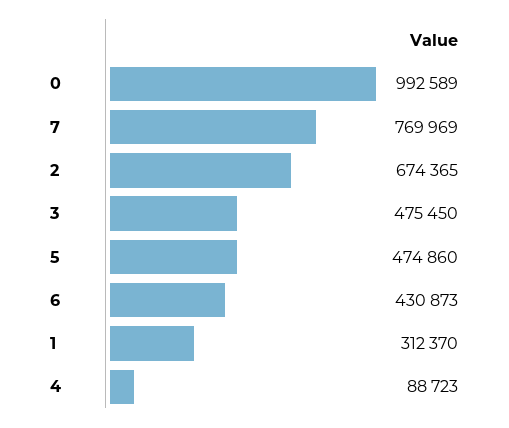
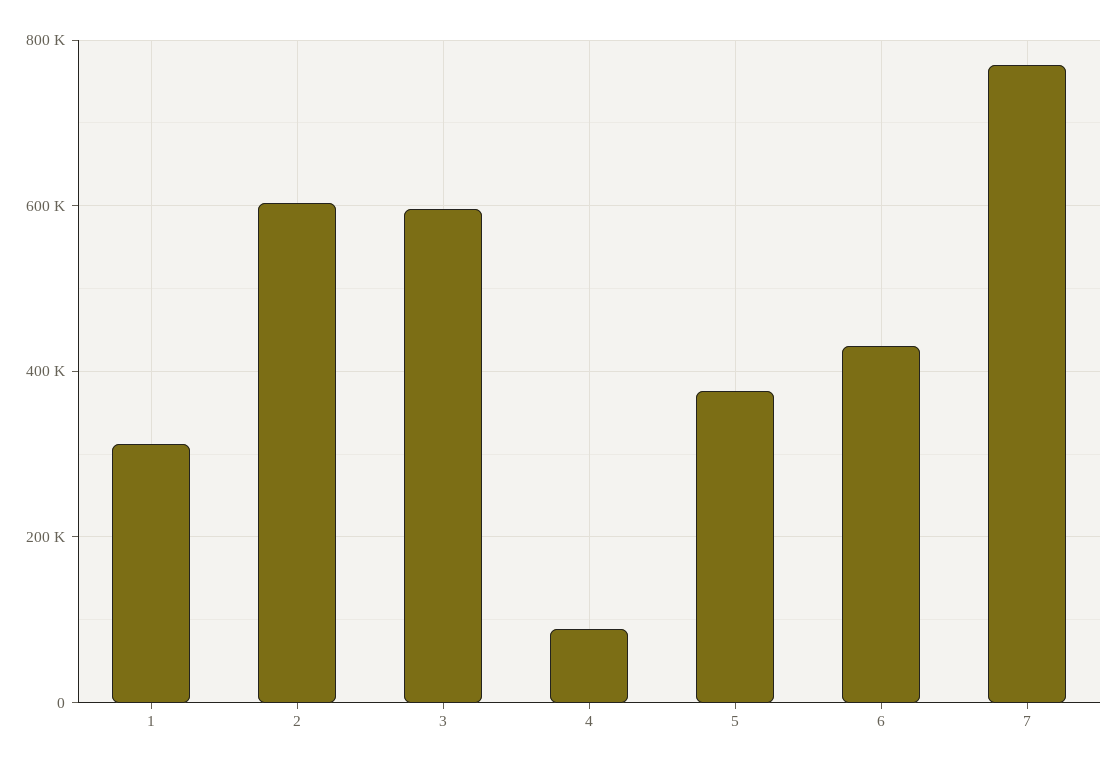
  {
-   "0": 992589,
    "7": 769969,
-   "2": 674365,
+   "2": 600000,
-   "3": 475450,
+   "3": 600000,
-   "5": 474860,
+   "5": 380000,
    "6": 430873,
    "1": 312370,
    "4": 88723
  }

